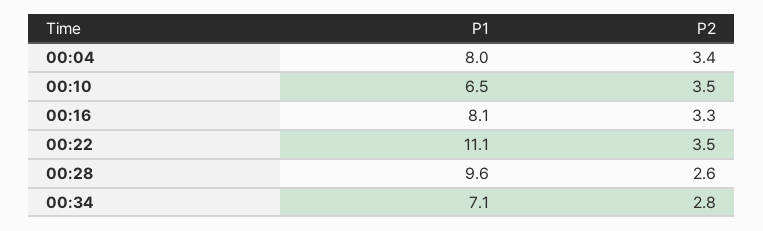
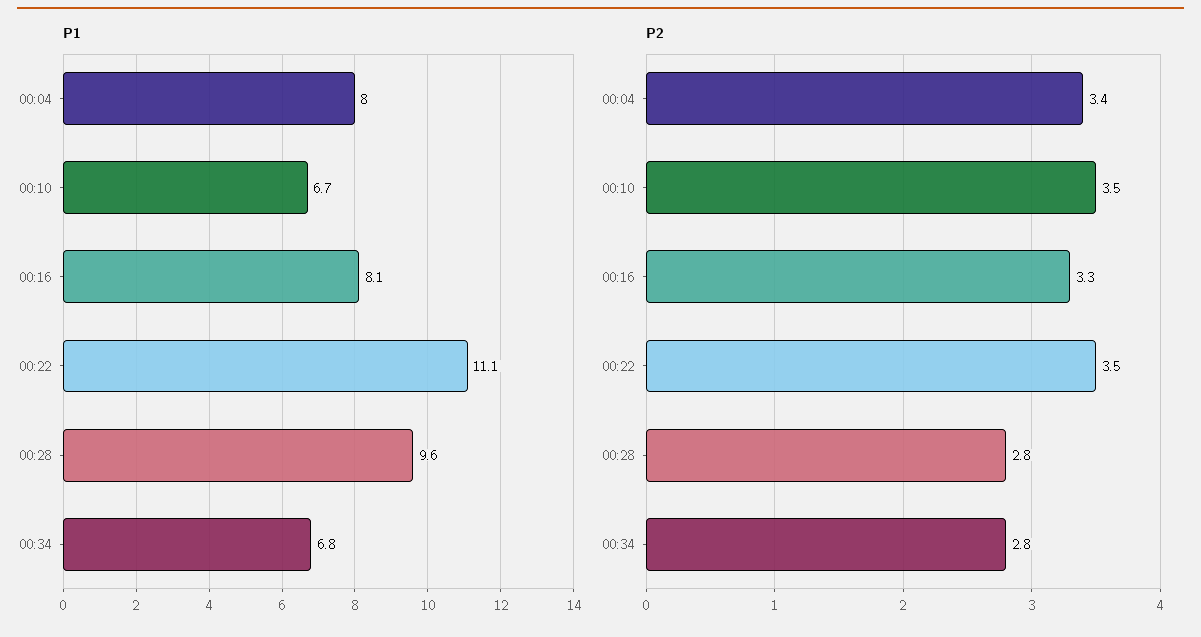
  {
    "P1": {
      "00:04": 8,
-     "00:10": 6.5,
+     "00:10": 6.7,
      "00:16": 8.1,
      "00:22": 11.1,
      "00:28": 9.6,
-     "00:34": 7.1
+     "00:34": 6.8
    },
    "P2": {
      "00:04": 3.4,
      "00:10": 3.5,
      "00:16": 3.3,
      "00:22": 3.5,
-     "00:28": 2.6,
+     "00:28": 2.8,
      "00:34": 2.8
    }
  }

